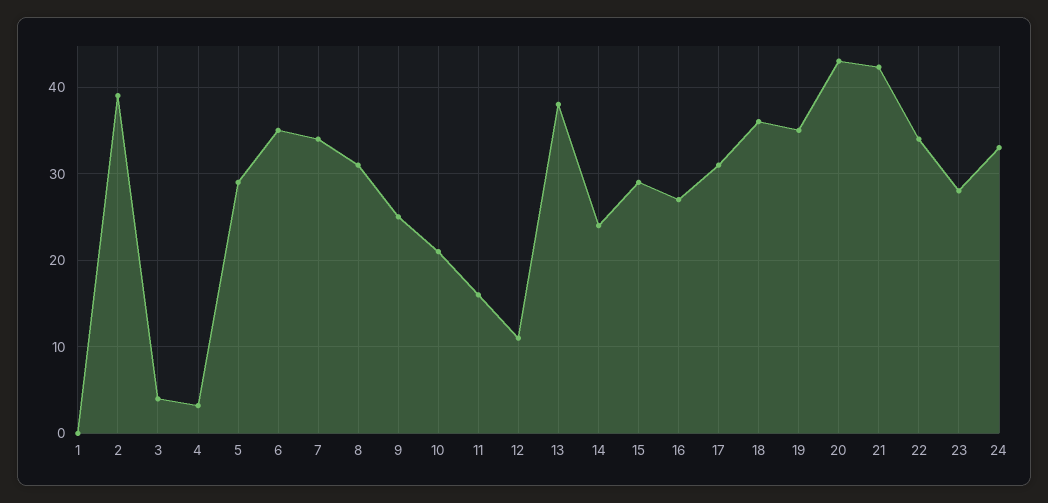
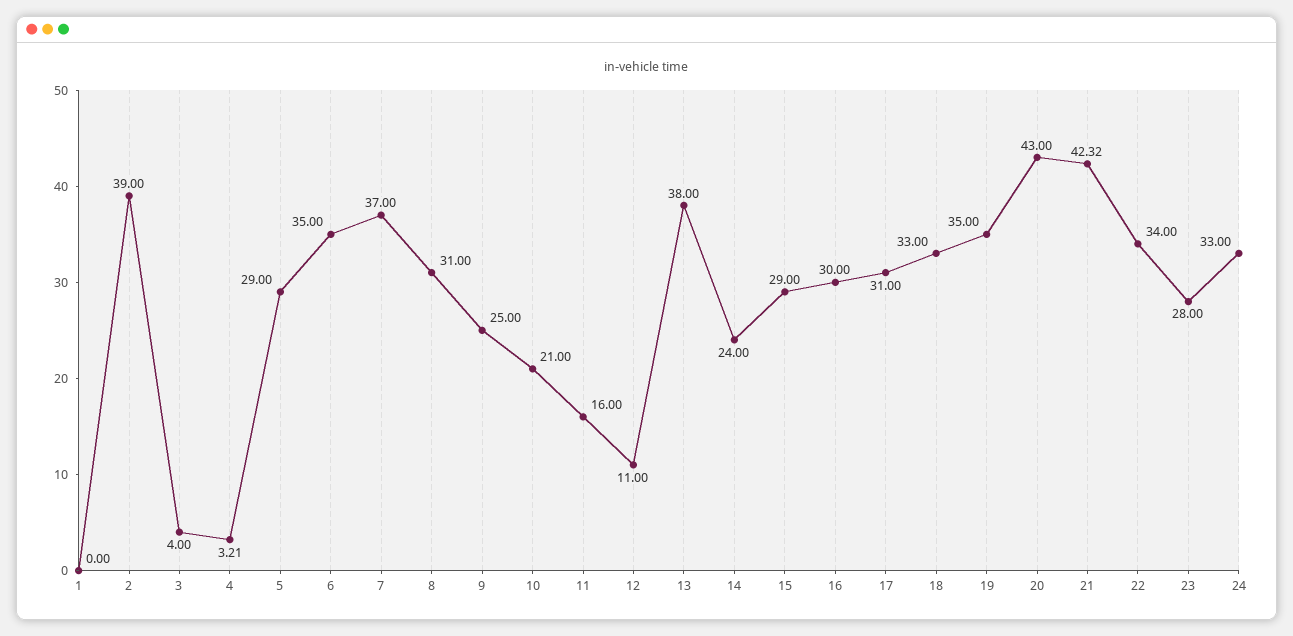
  {
    "1": 0,
    "2": 39,
    "3": 4,
    "4": 3.21,
    "5": 29,
    "6": 35,
-   "7": 34,
+   "7": 37,
    "8": 31,
    "9": 25,
    "10": 21,
    "11": 16,
    "12": 11,
    "13": 38,
    "14": 24,
    "15": 29,
-   "16": 27,
+   "16": 30,
    "17": 31,
-   "18": 36,
+   "18": 33,
    "19": 35,
    "20": 43,
    "21": 42.32,
    "22": 34,
    "23": 28,
    "24": 33
  }

